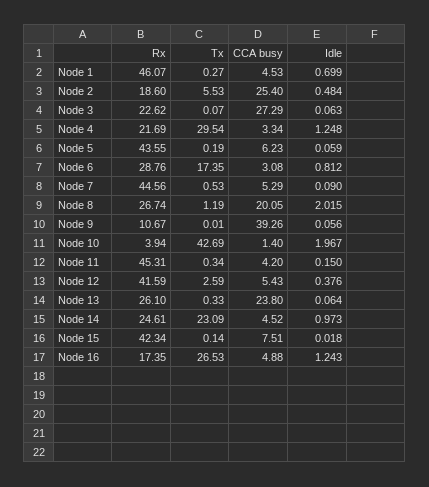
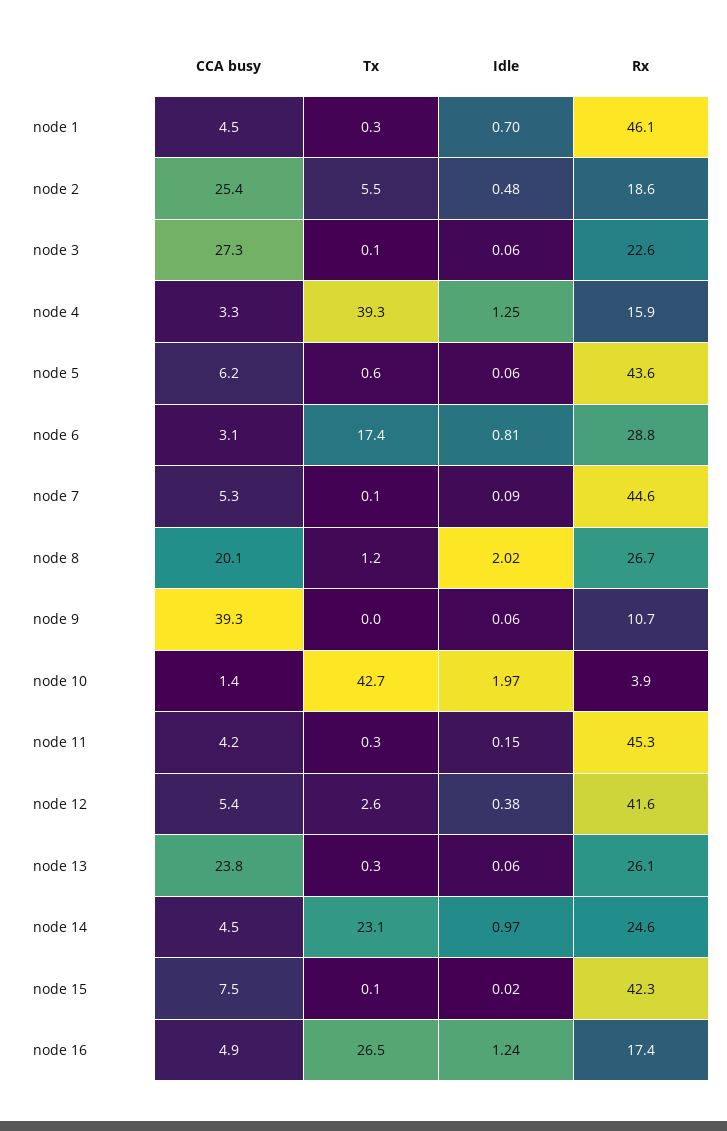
  {
    "Rx": {
      "Node 1": 46.07,
      "Node 2": 18.6,
      "Node 3": 22.62,
-     "Node 4": 21.69,
+     "Node 4": 15.9,
      "Node 5": 43.55,
      "Node 6": 28.76,
      "Node 7": 44.56,
      "Node 8": 26.74,
      "Node 9": 10.67,
      "Node 10": 3.94,
      "Node 11": 45.31,
      "Node 12": 41.59,
      "Node 13": 26.1,
      "Node 14": 24.61,
      "Node 15": 42.34,
      "Node 16": 17.35
    },
    "Tx": {
      "Node 1": 0.27,
      "Node 2": 5.53,
      "Node 3": 0.07,
-     "Node 4": 29.54,
+     "Node 4": 39.3,
-     "Node 5": 0.19,
+     "Node 5": 0.6,
      "Node 6": 17.35,
-     "Node 7": 0.53,
+     "Node 7": 0.1,
      "Node 8": 1.19,
      "Node 9": 0.01,
      "Node 10": 42.69,
      "Node 11": 0.34,
      "Node 12": 2.59,
      "Node 13": 0.33,
      "Node 14": 23.09,
      "Node 15": 0.14,
      "Node 16": 26.53
    },
    "CCA busy": {
      "Node 1": 4.53,
      "Node 2": 25.4,
      "Node 3": 27.29,
      "Node 4": 3.34,
      "Node 5": 6.23,
      "Node 6": 3.08,
      "Node 7": 5.29,
      "Node 8": 20.05,
      "Node 9": 39.26,
      "Node 10": 1.4,
      "Node 11": 4.2,
      "Node 12": 5.43,
      "Node 13": 23.8,
      "Node 14": 4.52,
      "Node 15": 7.51,
      "Node 16": 4.88
    },
    "Idle": {
      "Node 1": 0.699,
      "Node 2": 0.484,
      "Node 3": 0.063,
      "Node 4": 1.248,
      "Node 5": 0.059,
      "Node 6": 0.812,
      "Node 7": 0.09,
      "Node 8": 2.015,
      "Node 9": 0.056,
      "Node 10": 1.967,
      "Node 11": 0.15,
      "Node 12": 0.376,
      "Node 13": 0.064,
      "Node 14": 0.973,
      "Node 15": 0.018,
      "Node 16": 1.243
    }
  }

